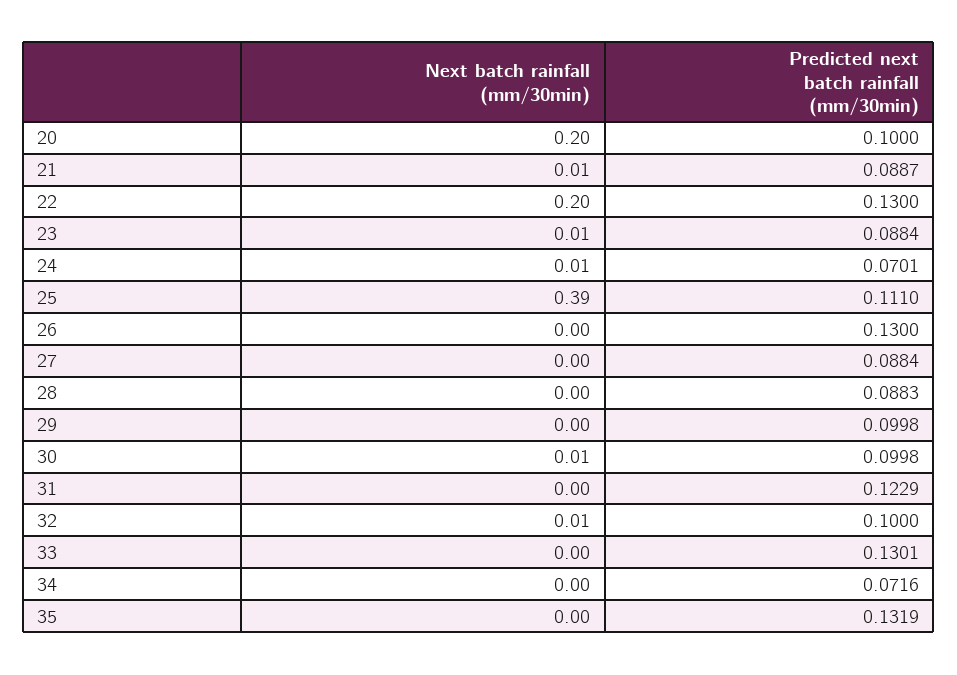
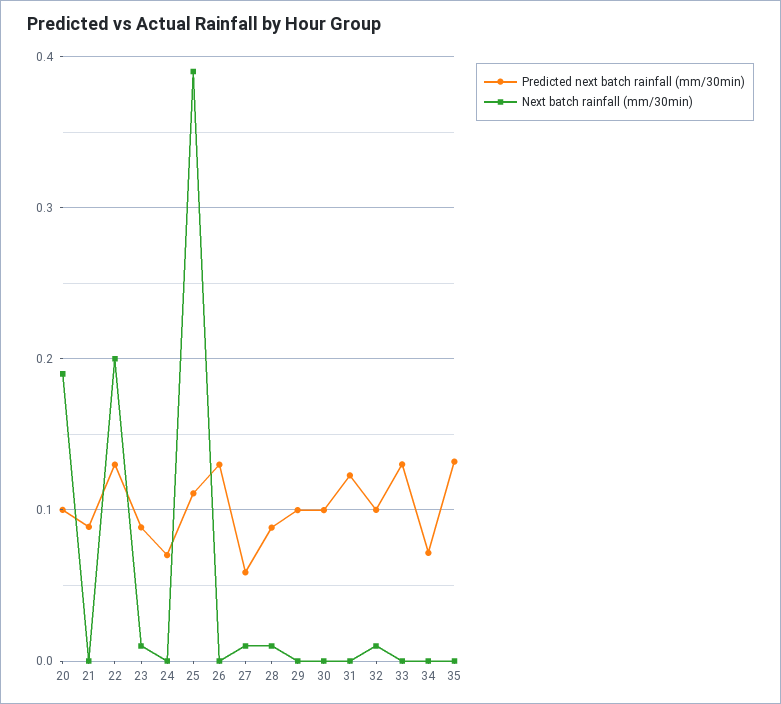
  {
    "Next batch rainfall (mm/30min)": {
-     "20": 0.2,
+     "20": 0.19,
-     "21": 0.01,
+     "21": 0,
      "22": 0.2,
      "23": 0.01,
-     "24": 0.01,
+     "24": 0,
      "25": 0.39,
      "26": 0,
-     "27": 0,
+     "27": 0.01,
-     "28": 0,
+     "28": 0.01,
      "29": 0,
-     "30": 0.01,
+     "30": 0,
      "31": 0,
      "32": 0.01,
      "33": 0,
      "34": 0,
      "35": 0
    },
    "Predicted next batch rainfall (mm/30min)": {
      "20": 0.1,
      "21": 0.0887,
      "22": 0.13,
      "23": 0.0884,
      "24": 0.0701,
      "25": 0.111,
      "26": 0.13,
-     "27": 0.0884,
+     "27": 0.06,
      "28": 0.0883,
      "29": 0.0998,
      "30": 0.0998,
      "31": 0.1229,
      "32": 0.1,
      "33": 0.1301,
      "34": 0.0716,
      "35": 0.1319
    }
  }

